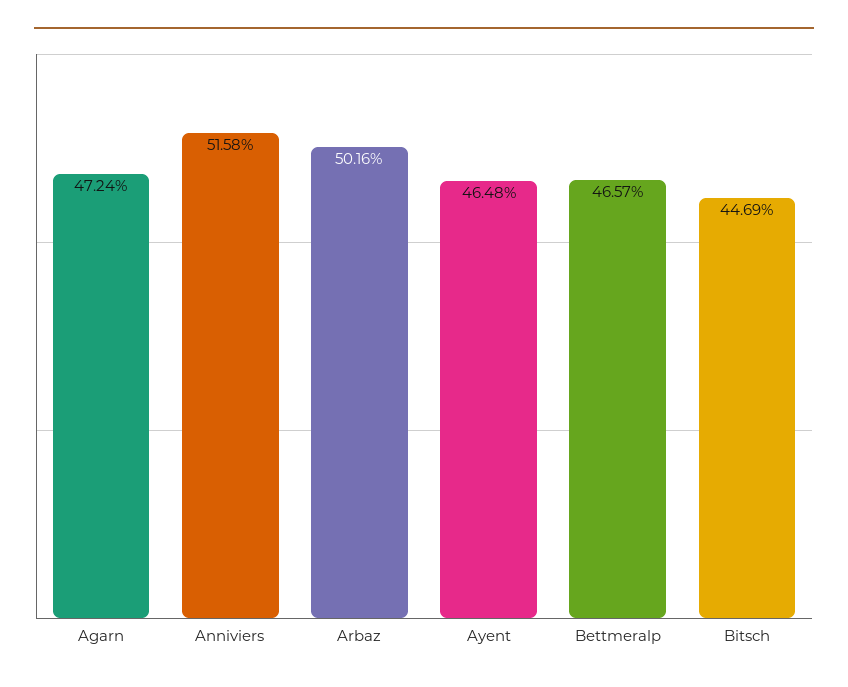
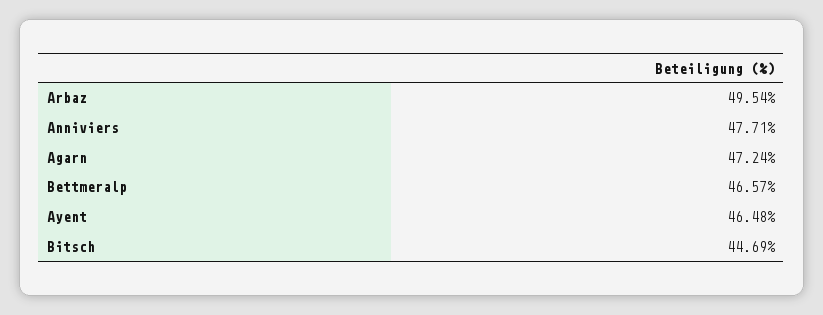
  {
    "Agarn": 47.24,
-   "Anniviers": 51.58,
+   "Anniviers": 47.71,
-   "Arbaz": 50.16,
+   "Arbaz": 49.54,
    "Ayent": 46.48,
    "Bettmeralp": 46.57,
    "Bitsch": 44.69
  }

